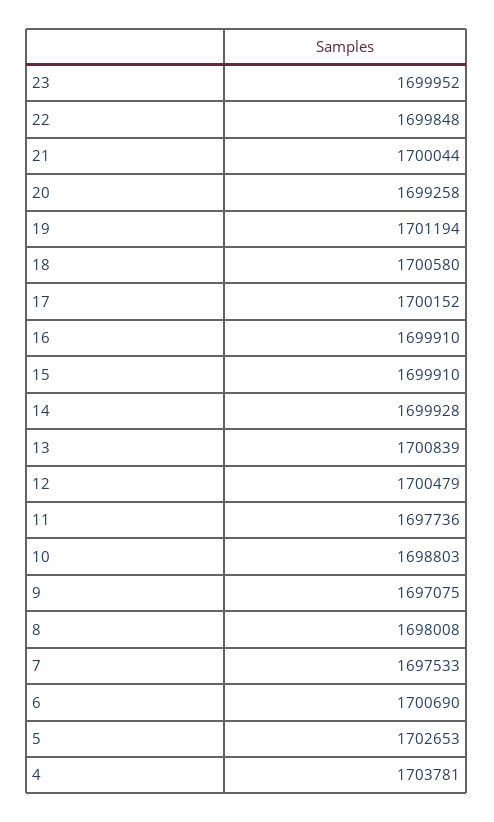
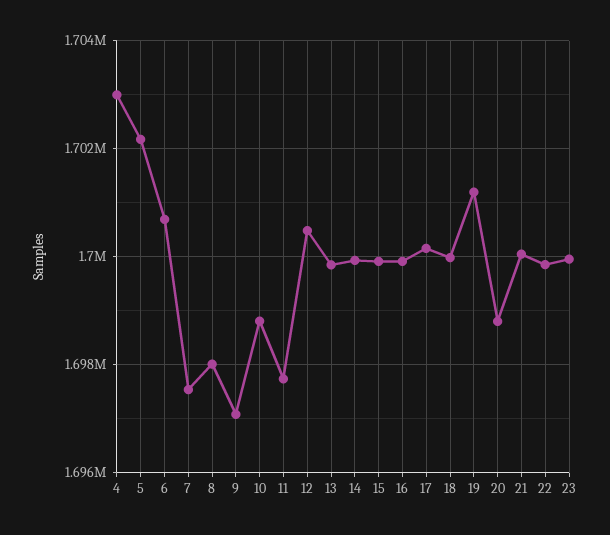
  {
    "23": 1699952,
    "22": 1699848,
    "21": 1700044,
-   "20": 1699258,
+   "20": 1698800,
    "19": 1701194,
-   "18": 1700580,
+   "18": 1700000,
    "17": 1700152,
    "16": 1699910,
    "15": 1699910,
    "14": 1699928,
-   "13": 1700839,
+   "13": 1699800,
    "12": 1700479,
    "11": 1697736,
    "10": 1698803,
    "9": 1697075,
    "8": 1698008,
    "7": 1697533,
    "6": 1700690,
-   "5": 1702653,
+   "5": 1702200,
-   "4": 1703781
+   "4": 1703000
  }

